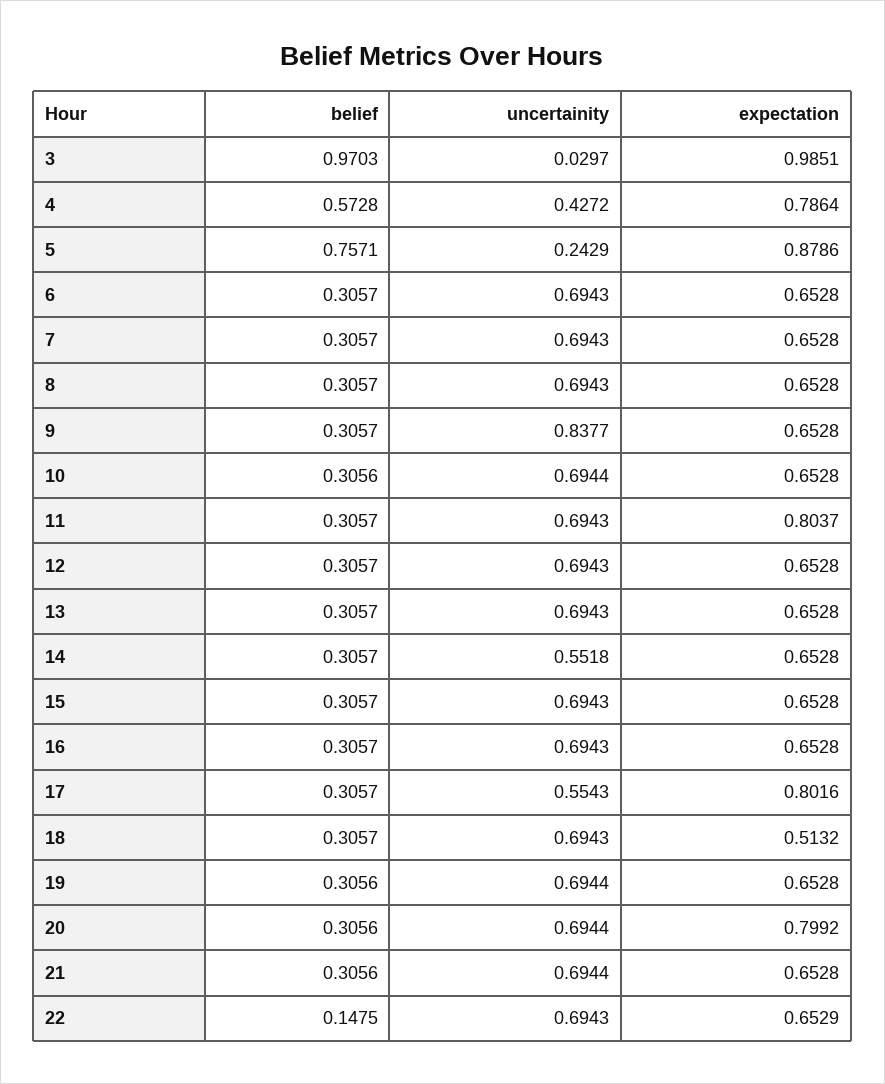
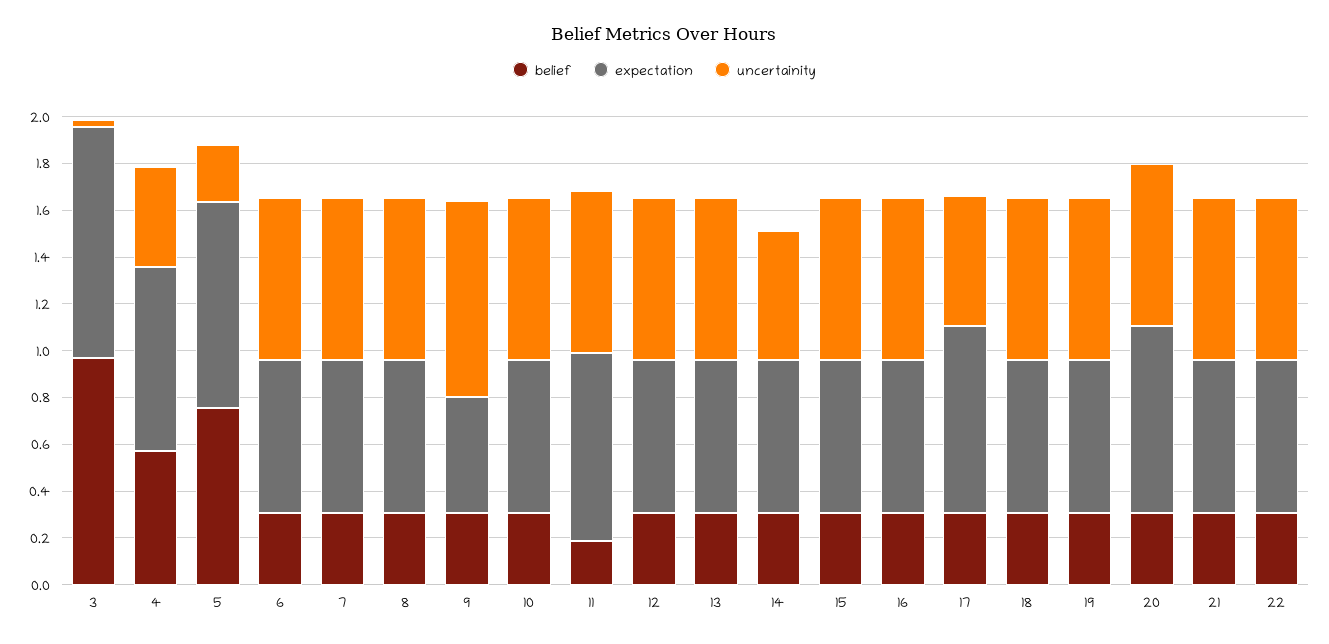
  {
    "belief": {
      "3": 0.9703,
      "4": 0.5728,
      "5": 0.7571,
      "6": 0.3057,
      "7": 0.3057,
      "8": 0.3057,
      "9": 0.3057,
      "10": 0.3056,
-     "11": 0.3057,
+     "11": 0.2,
      "12": 0.3057,
      "13": 0.3057,
      "14": 0.3057,
      "15": 0.3057,
      "16": 0.3057,
      "17": 0.3057,
      "18": 0.3057,
      "19": 0.3056,
      "20": 0.3056,
      "21": 0.3056,
-     "22": 0.1475
+     "22": 0.3
    },
    "uncertainity": {
      "3": 0.0297,
      "4": 0.4272,
      "5": 0.2429,
      "6": 0.6943,
      "7": 0.6943,
      "8": 0.6943,
      "9": 0.8377,
      "10": 0.6944,
      "11": 0.6943,
      "12": 0.6943,
      "13": 0.6943,
      "14": 0.5518,
      "15": 0.6943,
      "16": 0.6943,
      "17": 0.5543,
      "18": 0.6943,
      "19": 0.6944,
      "20": 0.6944,
      "21": 0.6944,
      "22": 0.6943
    },
    "expectation": {
      "3": 0.9851,
      "4": 0.7864,
      "5": 0.8786,
      "6": 0.6528,
      "7": 0.6528,
      "8": 0.6528,
-     "9": 0.6528,
+     "9": 0.5,
      "10": 0.6528,
      "11": 0.8037,
      "12": 0.6528,
      "13": 0.6528,
      "14": 0.6528,
      "15": 0.6528,
      "16": 0.6528,
      "17": 0.8016,
-     "18": 0.5132,
+     "18": 0.65,
      "19": 0.6528,
      "20": 0.7992,
      "21": 0.6528,
      "22": 0.6529
    }
  }

